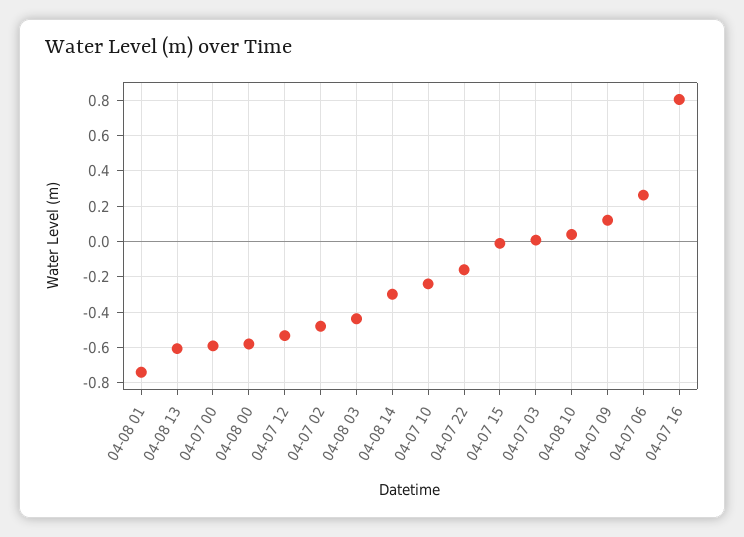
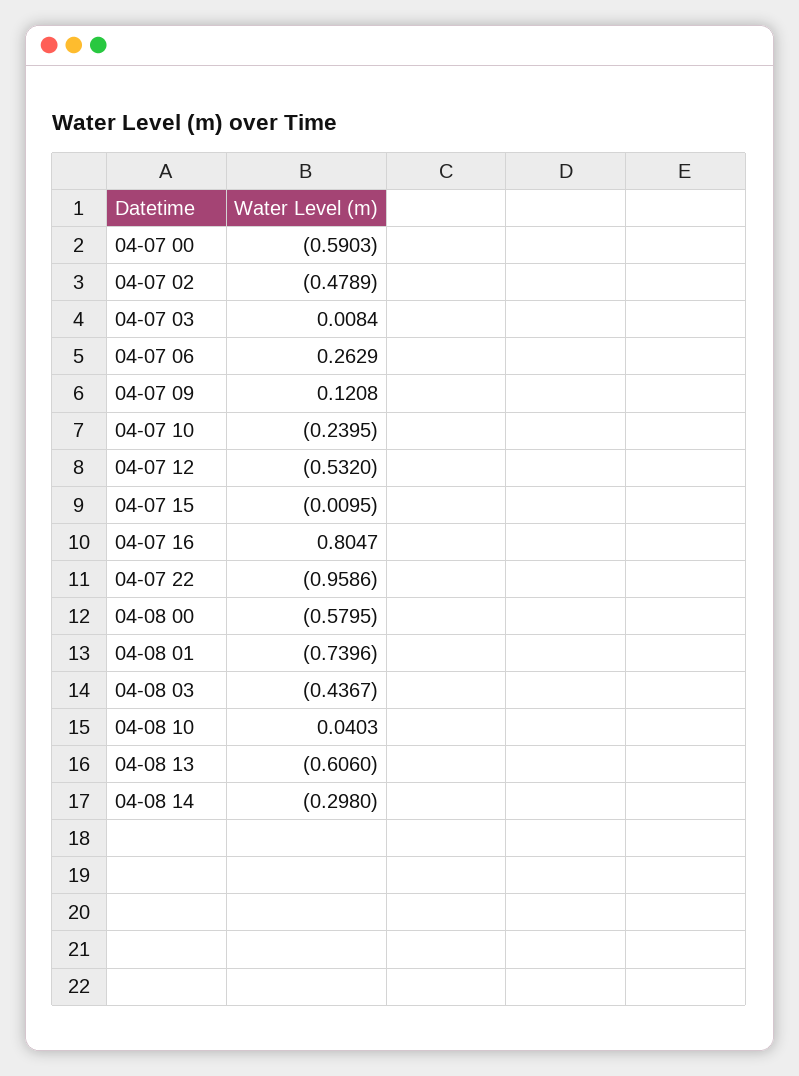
  {
    "04-08 01": -0.7396,
    "04-08 13": -0.606,
    "04-07 00": -0.5903,
    "04-08 00": -0.5795,
    "04-07 12": -0.532,
    "04-07 02": -0.4789,
    "04-08 03": -0.4367,
    "04-08 14": -0.298,
    "04-07 10": -0.2395,
-   "04-07 22": -0.15,
+   "04-07 22": -0.9586,
    "04-07 15": -0.0095,
    "04-07 03": 0.0084,
    "04-08 10": 0.0403,
    "04-07 09": 0.1208,
    "04-07 06": 0.2629,
    "04-07 16": 0.8047
  }

